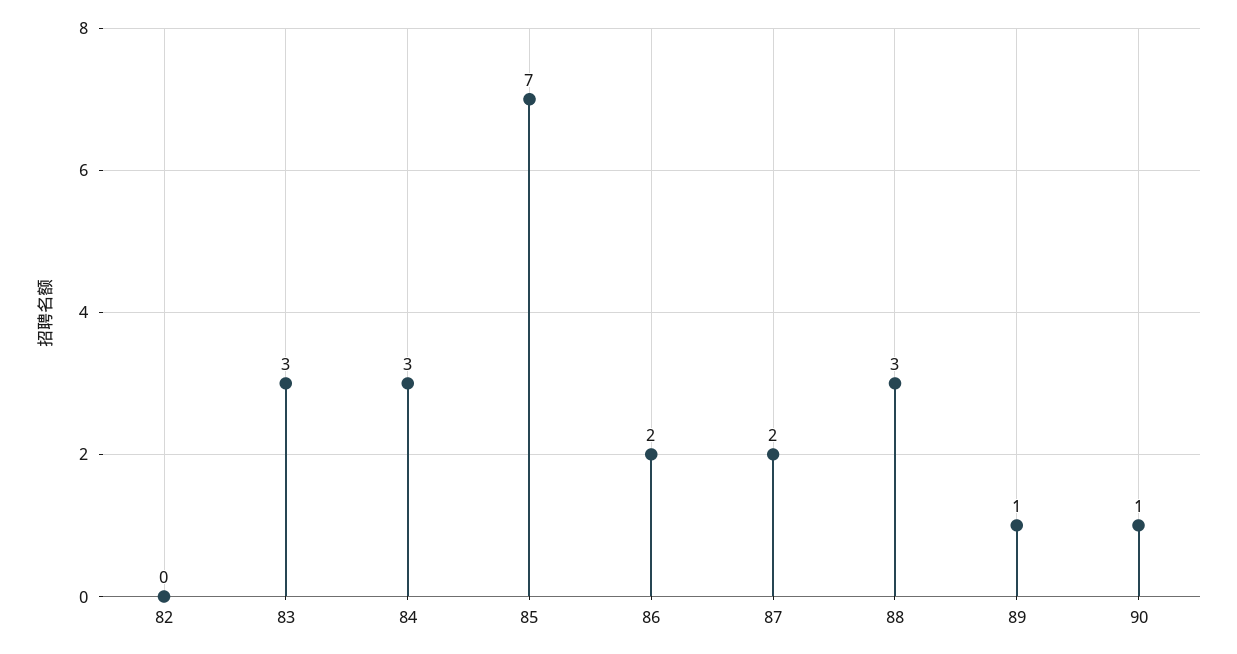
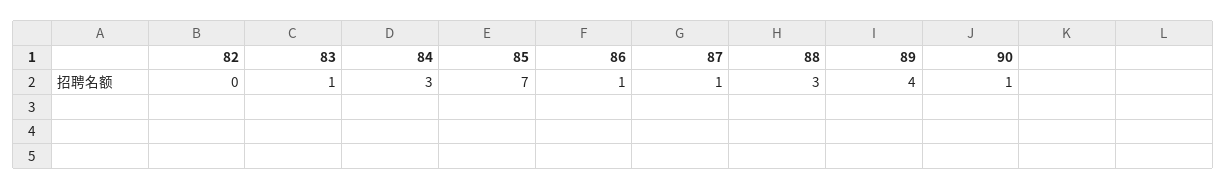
  {
    "82": 0,
-   "83": 3,
+   "83": 1,
    "84": 3,
    "85": 7,
-   "86": 2,
+   "86": 1,
-   "87": 2,
+   "87": 1,
    "88": 3,
-   "89": 1,
+   "89": 4,
    "90": 1
  }

